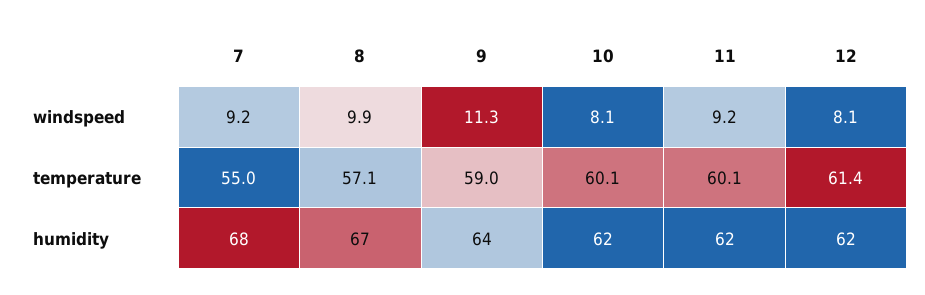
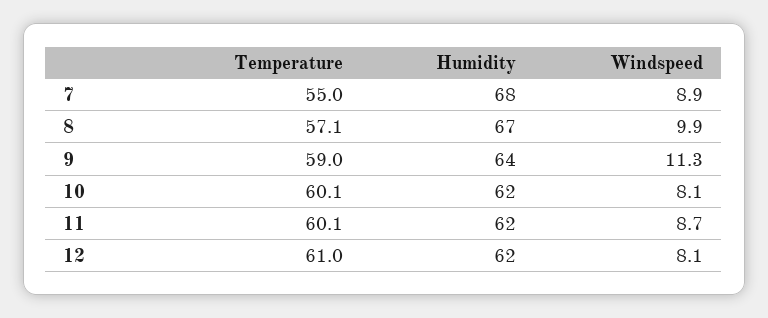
  {
    "7": {
-     "windspeed": 9.2,
+     "windspeed": 8.9,
      "temperature": 55,
      "humidity": 68
    },
    "8": {
      "windspeed": 9.9,
      "temperature": 57.1,
      "humidity": 67
    },
    "9": {
      "windspeed": 11.3,
      "temperature": 59,
      "humidity": 64
    },
    "10": {
      "windspeed": 8.1,
      "temperature": 60.1,
      "humidity": 62
    },
    "11": {
-     "windspeed": 9.2,
+     "windspeed": 8.7,
      "temperature": 60.1,
      "humidity": 62
    },
    "12": {
      "windspeed": 8.1,
-     "temperature": 61.4,
+     "temperature": 61,
      "humidity": 62
    }
  }

